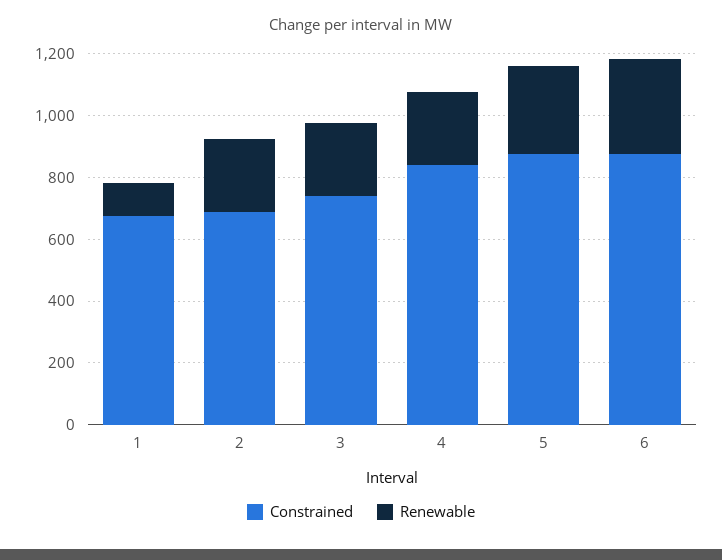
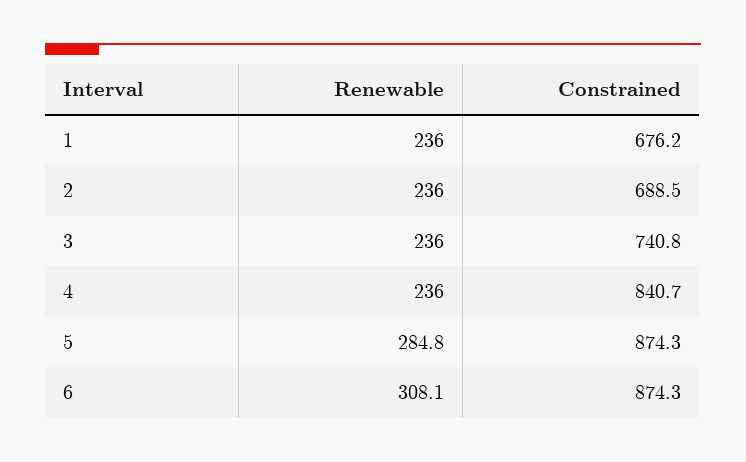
  {
    "Constrained": {
      "1": 676.2,
      "2": 688.5,
      "3": 740.8,
      "4": 840.7,
      "5": 874.3,
      "6": 874.3
    },
    "Renewable": {
-     "1": 100,
+     "1": 236,
      "2": 236,
      "3": 236,
      "4": 236,
      "5": 284.8,
      "6": 308.1
    }
  }

